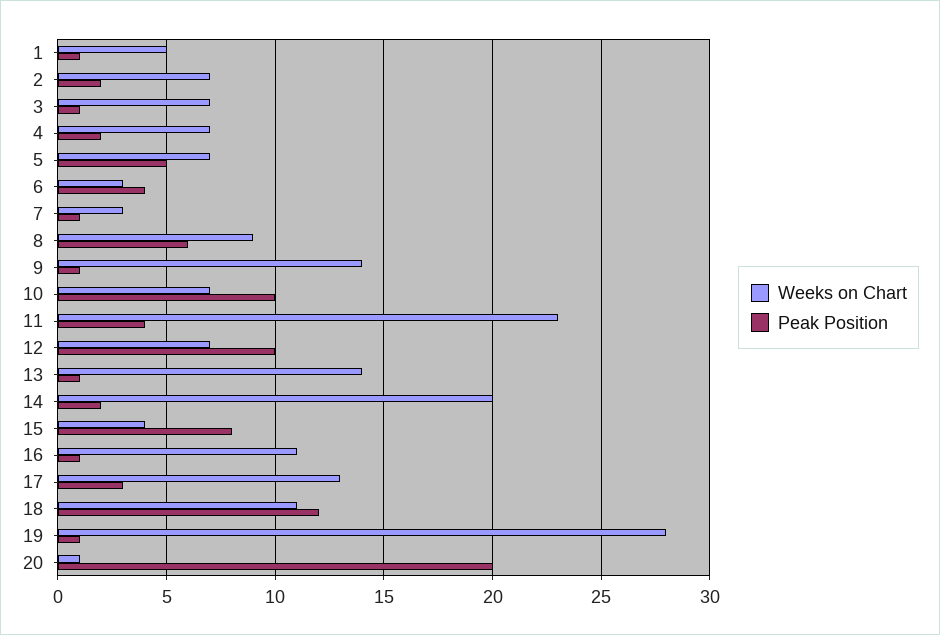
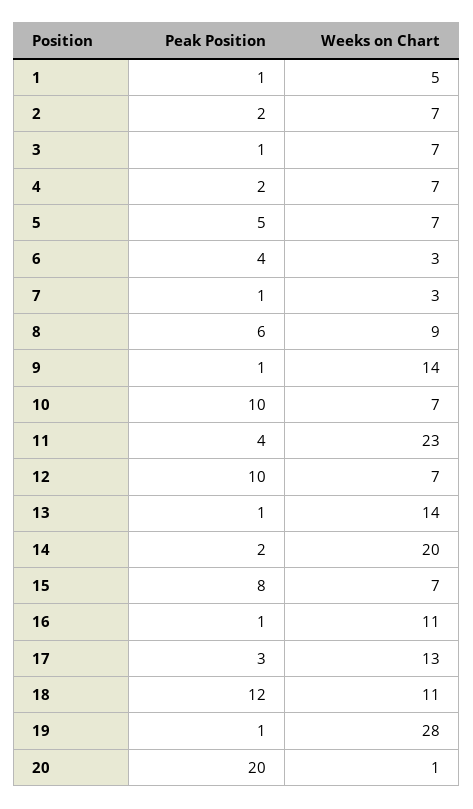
  {
    "Weeks on Chart": {
      "1": 5,
      "2": 7,
      "3": 7,
      "4": 7,
      "5": 7,
      "6": 3,
      "7": 3,
      "8": 9,
      "9": 14,
      "10": 7,
      "11": 23,
      "12": 7,
      "13": 14,
      "14": 20,
-     "15": 4,
+     "15": 7,
      "16": 11,
      "17": 13,
      "18": 11,
      "19": 28,
      "20": 1
    },
    "Peak Position": {
      "1": 1,
      "2": 2,
      "3": 1,
      "4": 2,
      "5": 5,
      "6": 4,
      "7": 1,
      "8": 6,
      "9": 1,
      "10": 10,
      "11": 4,
      "12": 10,
      "13": 1,
      "14": 2,
      "15": 8,
      "16": 1,
      "17": 3,
      "18": 12,
      "19": 1,
      "20": 20
    }
  }

